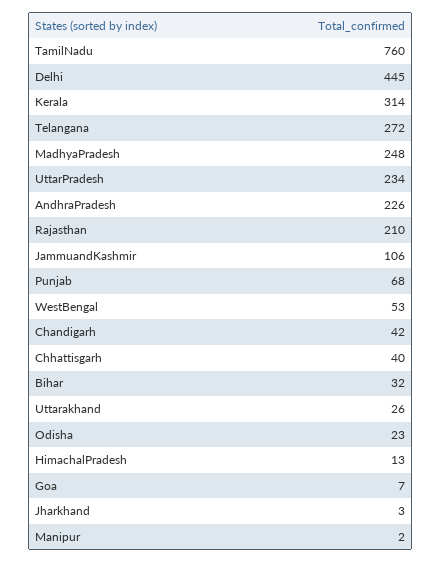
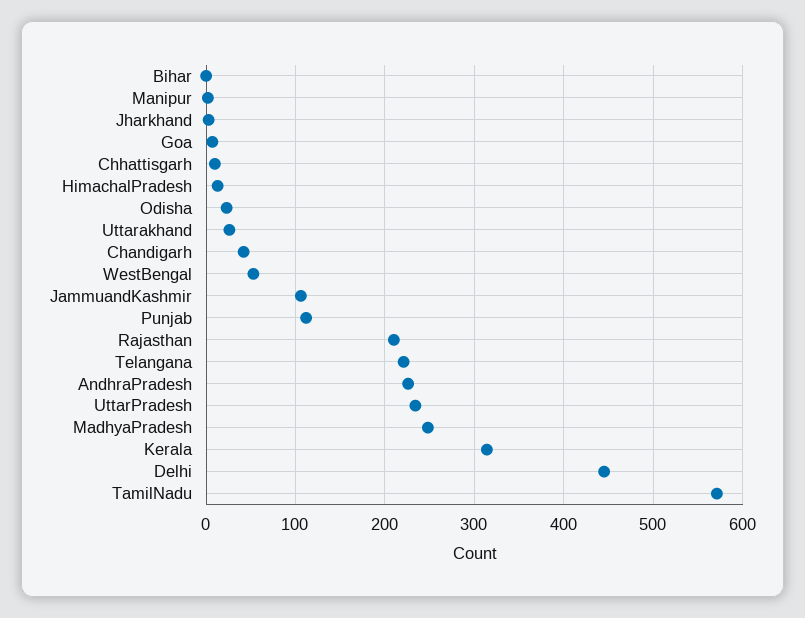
  {
-   "TamilNadu": 760,
+   "TamilNadu": 570,
    "Delhi": 445,
    "Kerala": 314,
-   "Telangana": 272,
+   "Telangana": 220,
    "MadhyaPradesh": 248,
    "UttarPradesh": 234,
    "AndhraPradesh": 226,
    "Rajasthan": 210,
    "JammuandKashmir": 106,
-   "Punjab": 68,
+   "Punjab": 110,
    "WestBengal": 53,
    "Chandigarh": 42,
-   "Chhattisgarh": 40,
+   "Chhattisgarh": 10,
-   "Bihar": 32,
+   "Bihar": 0,
    "Uttarakhand": 26,
    "Odisha": 23,
    "HimachalPradesh": 13,
    "Goa": 7,
    "Jharkhand": 3,
    "Manipur": 2
  }

